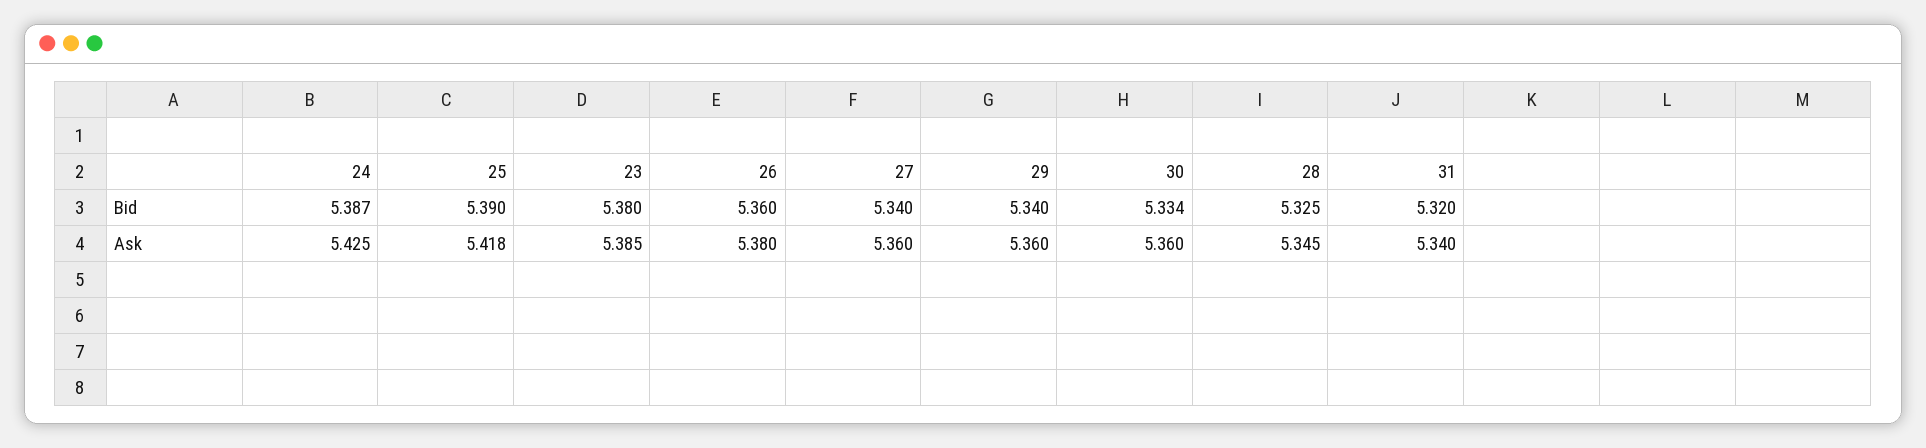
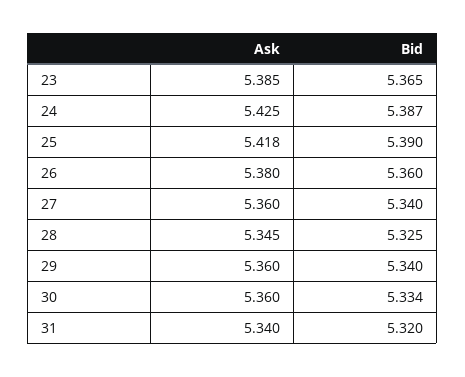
  {
    "24": {
      "Bid": 5.387,
      "Ask": 5.425
    },
    "25": {
      "Bid": 5.39,
      "Ask": 5.418
    },
    "23": {
-     "Bid": 5.38,
+     "Bid": 5.365,
      "Ask": 5.385
    },
    "26": {
      "Bid": 5.36,
      "Ask": 5.38
    },
    "27": {
      "Bid": 5.34,
      "Ask": 5.36
    },
    "29": {
      "Bid": 5.34,
      "Ask": 5.36
    },
    "30": {
      "Bid": 5.334,
      "Ask": 5.36
    },
    "28": {
      "Bid": 5.325,
      "Ask": 5.345
    },
    "31": {
      "Bid": 5.32,
      "Ask": 5.34
    }
  }

